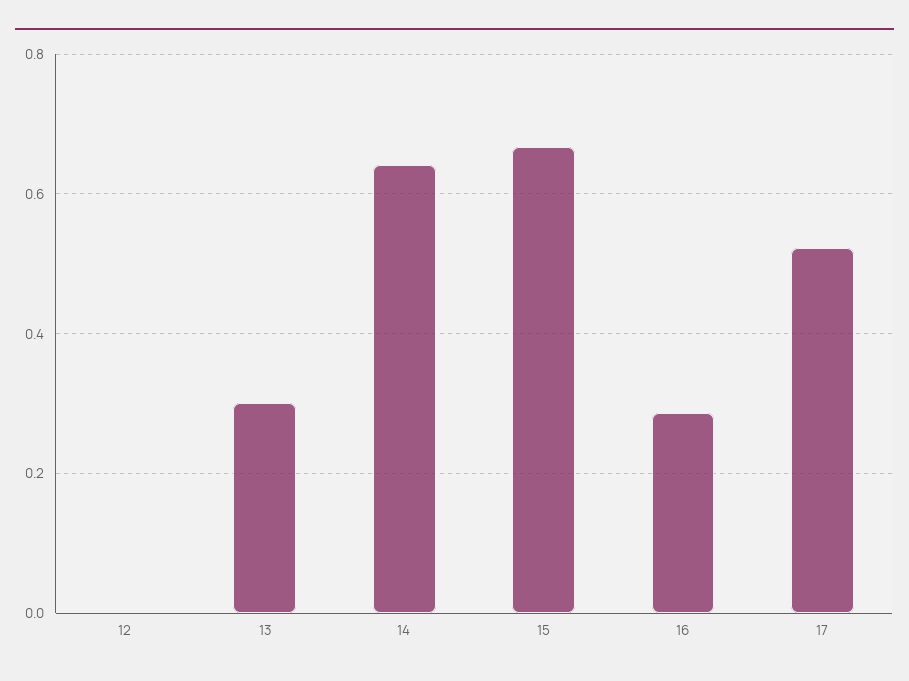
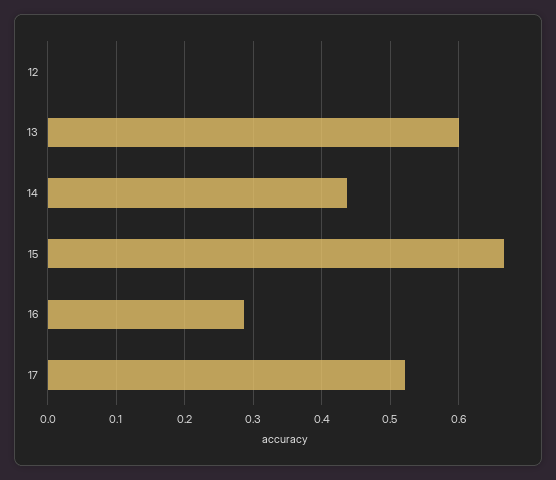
  {
    "12": 0,
-   "13": 0.3,
+   "13": 0.6,
-   "14": 0.64,
+   "14": 0.44,
    "15": 0.67,
    "16": 0.29,
    "17": 0.52
  }

